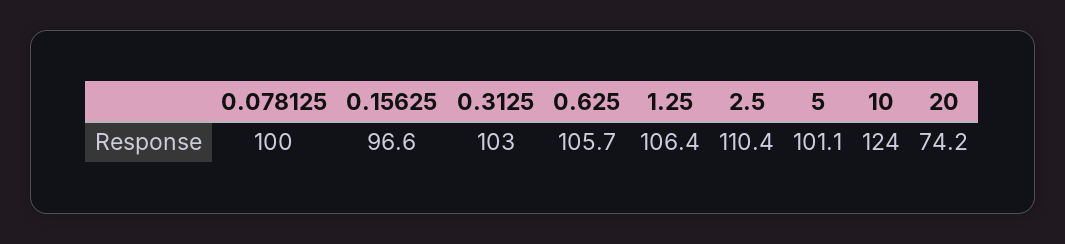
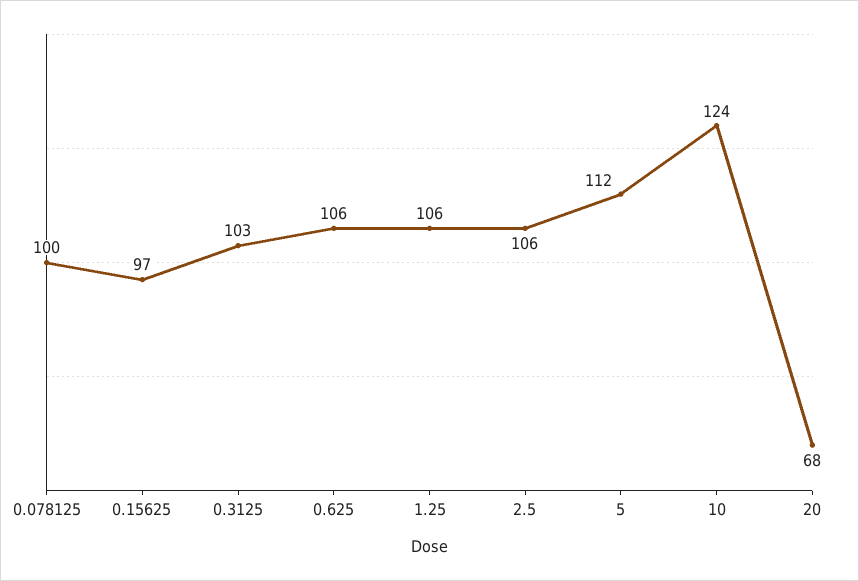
  {
    "0.078125": 100,
    "0.15625": 96.6,
    "0.3125": 103,
    "0.625": 105.7,
    "1.25": 106.4,
-   "2.5": 110.4,
+   "2.5": 106,
-   "5": 101.1,
+   "5": 112,
    "10": 124,
-   "20": 74.2
+   "20": 68
  }

